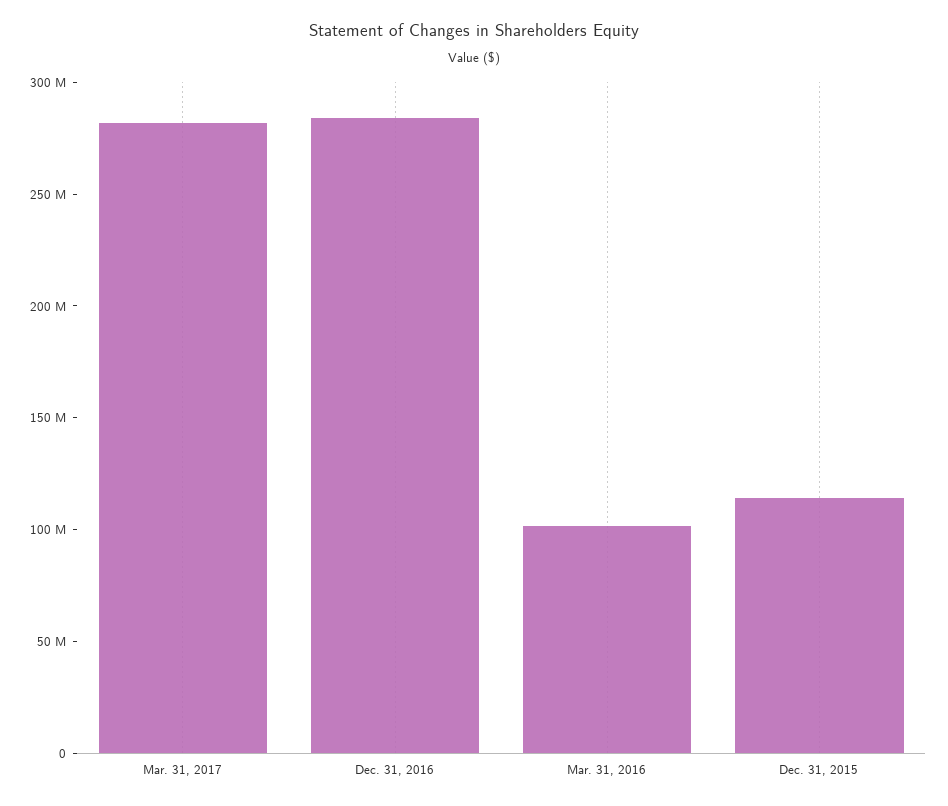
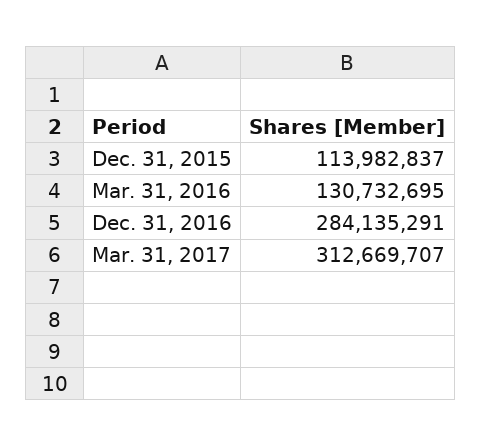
  {
-   "Mar. 31, 2017": 280000000,
+   "Mar. 31, 2017": 312669707,
    "Dec. 31, 2016": 284135291,
-   "Mar. 31, 2016": 100000000,
+   "Mar. 31, 2016": 130732695,
    "Dec. 31, 2015": 113982837
  }

